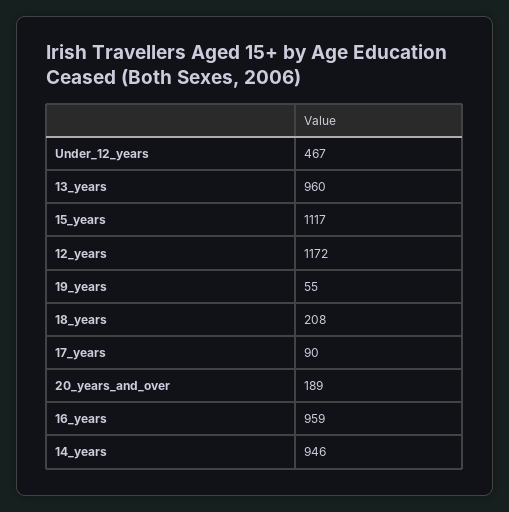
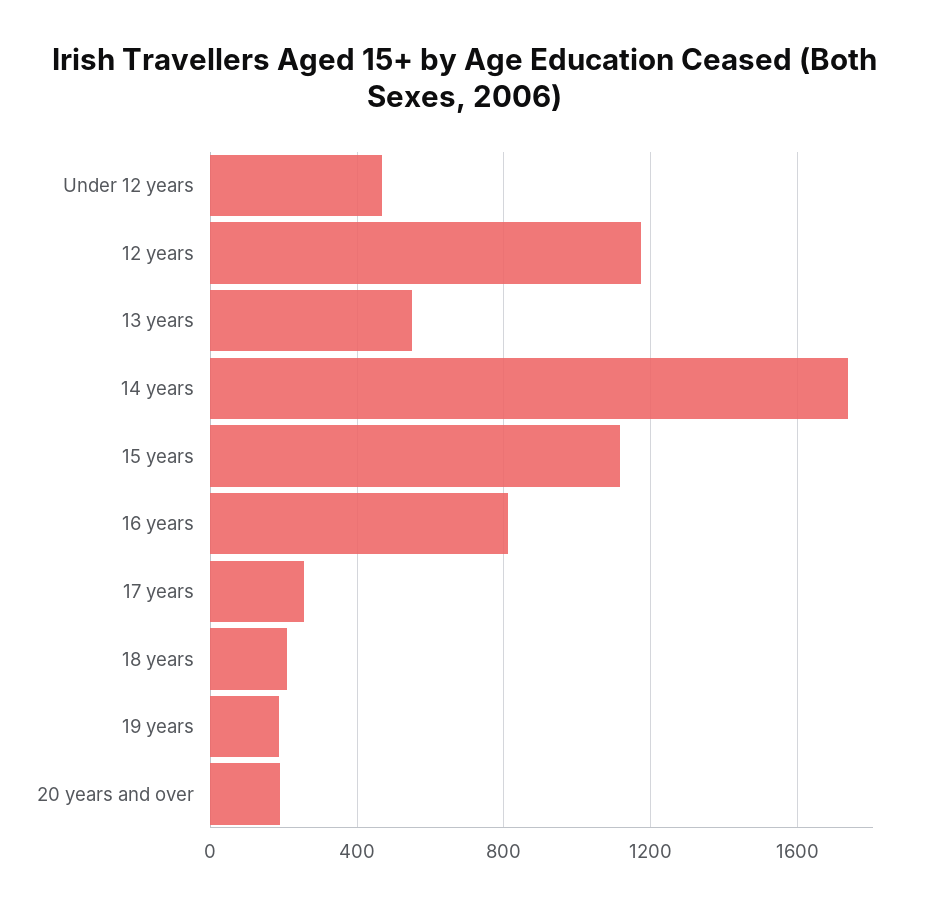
  {
    "Under_12_years": 467,
-   "13_years": 960,
+   "13_years": 550,
    "15_years": 1117,
    "12_years": 1172,
-   "19_years": 55,
+   "19_years": 200,
    "18_years": 208,
-   "17_years": 90,
+   "17_years": 250,
    "20_years_and_over": 189,
-   "16_years": 959,
+   "16_years": 800,
-   "14_years": 946
+   "14_years": 1750
  }

